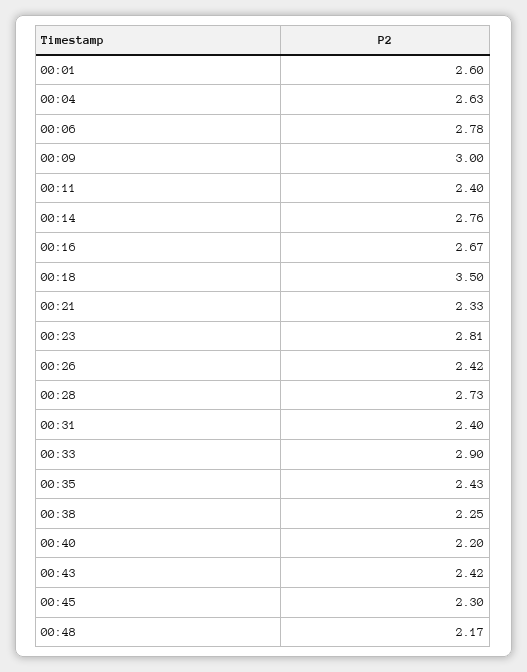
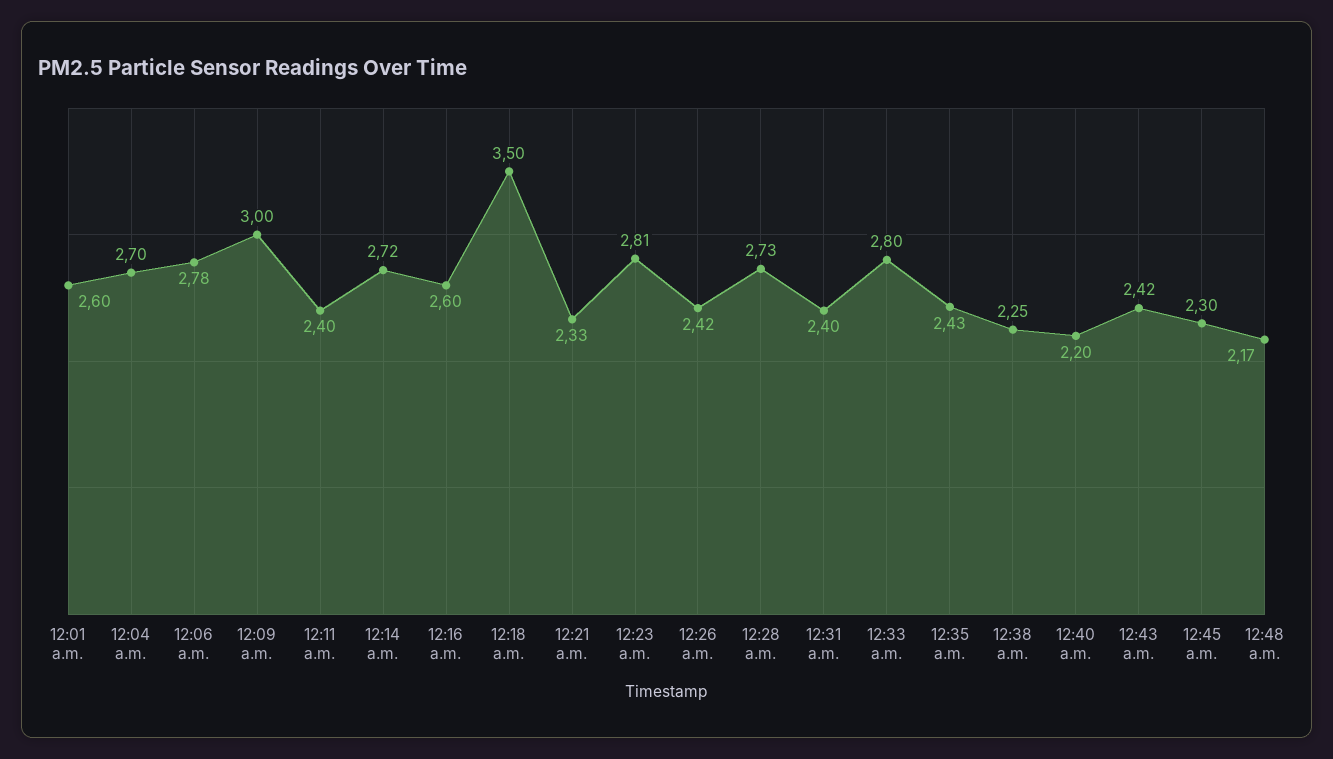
  {
    "00:01": 2.6,
-   "00:04": 2.63,
+   "00:04": 2.7,
    "00:06": 2.78,
    "00:09": 3,
    "00:11": 2.4,
-   "00:14": 2.76,
+   "00:14": 2.72,
-   "00:16": 2.67,
+   "00:16": 2.6,
    "00:18": 3.5,
    "00:21": 2.33,
    "00:23": 2.81,
    "00:26": 2.42,
    "00:28": 2.73,
    "00:31": 2.4,
-   "00:33": 2.9,
+   "00:33": 2.8,
    "00:35": 2.43,
    "00:38": 2.25,
    "00:40": 2.2,
    "00:43": 2.42,
    "00:45": 2.3,
    "00:48": 2.17
  }

